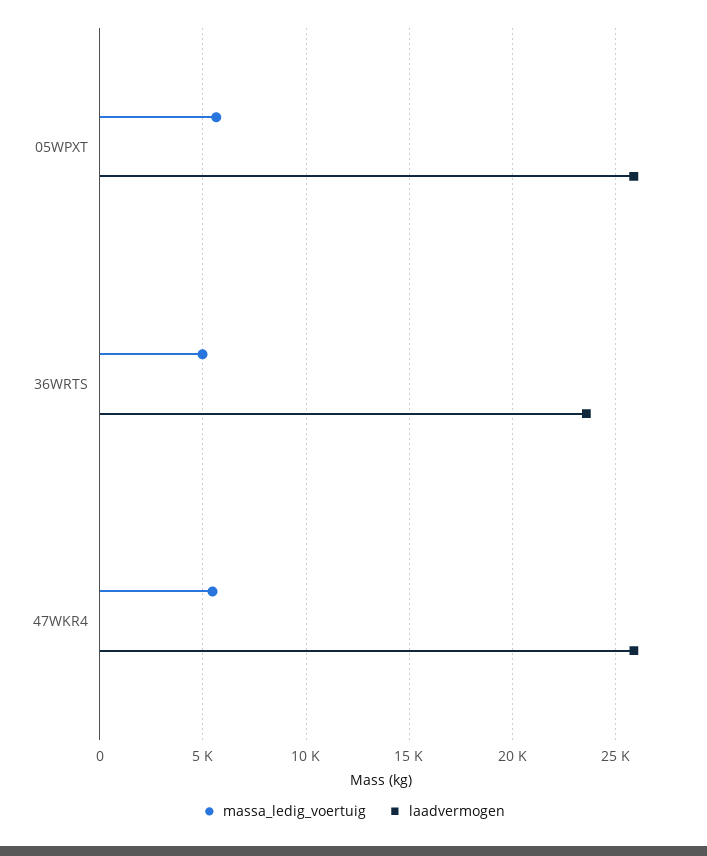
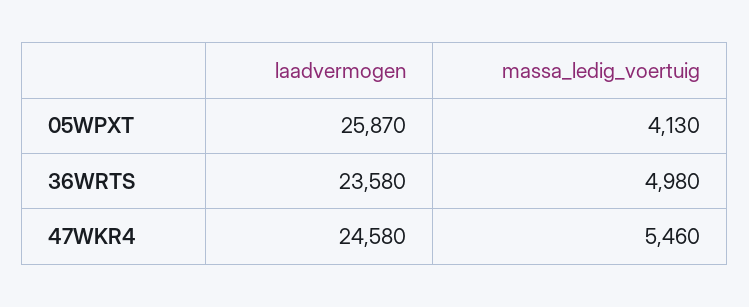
  {
    "massa_ledig_voertuig": {
-     "05WPXT": 5500,
+     "05WPXT": 4130,
      "36WRTS": 4980,
      "47WKR4": 5460
    },
    "laadvermogen": {
      "05WPXT": 25870,
      "36WRTS": 23580,
-     "47WKR4": 26000
+     "47WKR4": 24580
    }
  }

